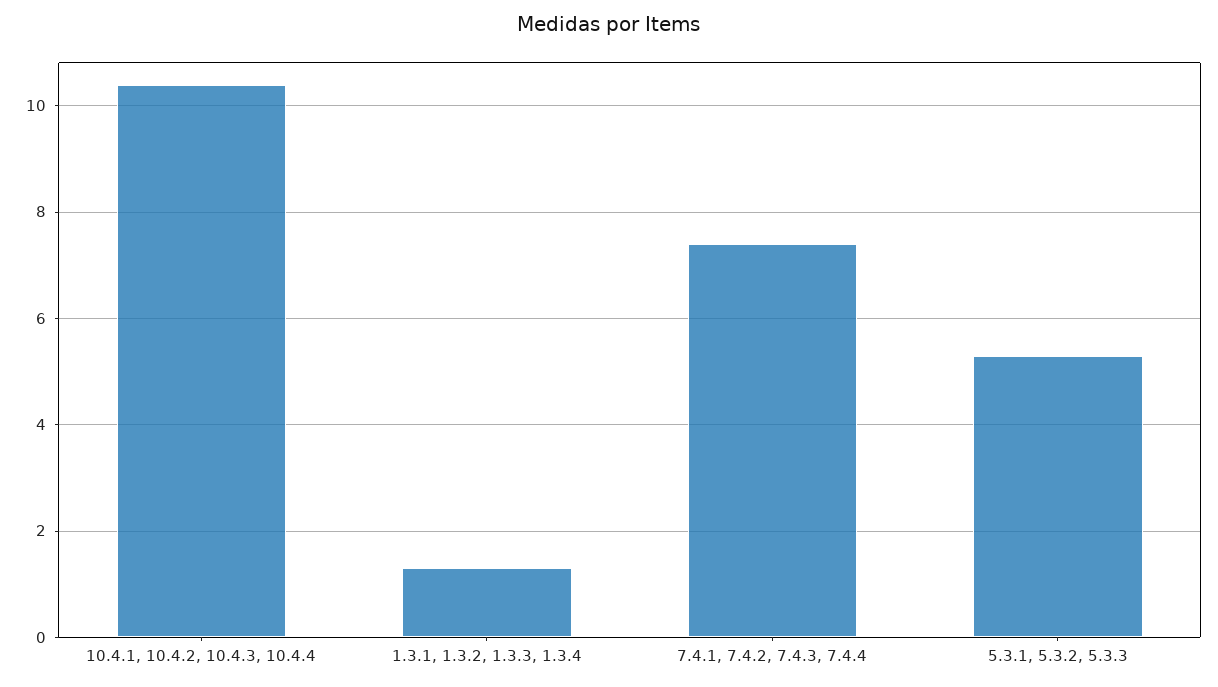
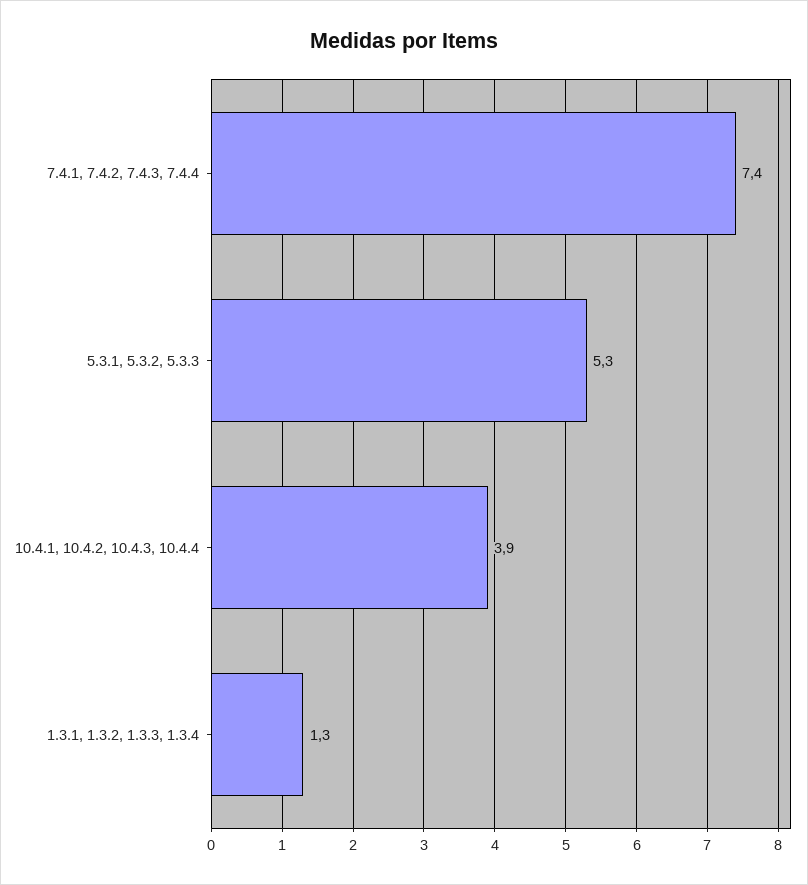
  {
-   "10.4.1, 10.4.2, 10.4.3, 10.4.4": 10.5,
+   "10.4.1, 10.4.2, 10.4.3, 10.4.4": 3.9,
    "1.3.1, 1.3.2, 1.3.3, 1.3.4": 1.3,
    "7.4.1, 7.4.2, 7.4.3, 7.4.4": 7.4,
    "5.3.1, 5.3.2, 5.3.3": 5.3
  }

